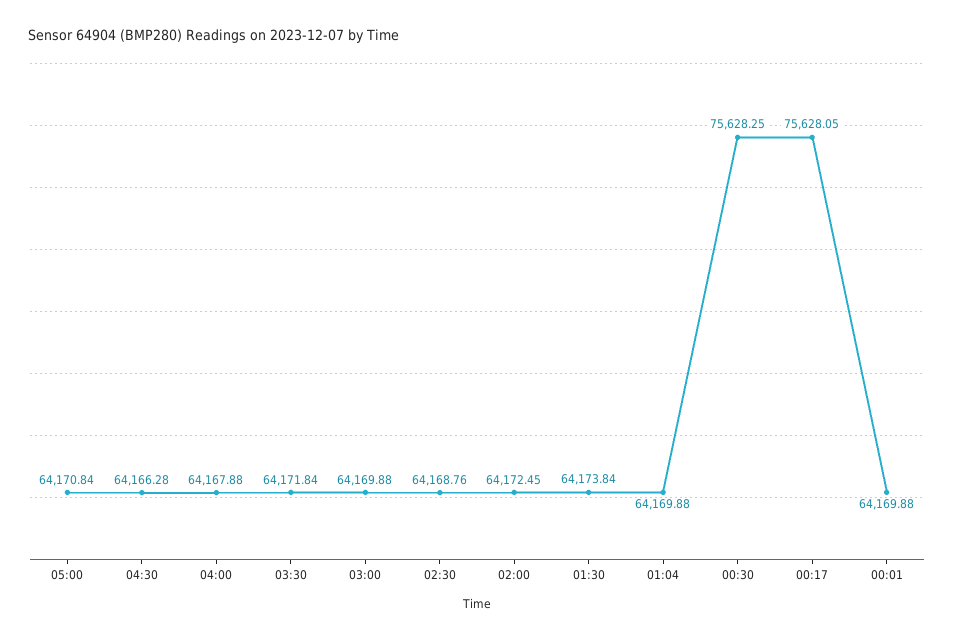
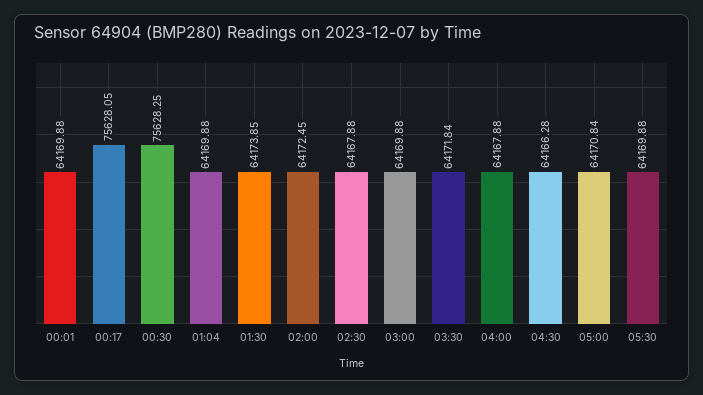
  {
    "05:00": 64170.84,
    "04:30": 64166.28,
    "04:00": 64167.88,
    "03:30": 64171.84,
    "03:00": 64169.88,
-   "02:30": 64168.76,
+   "02:30": 64167.88,
    "02:00": 64172.45,
-   "01:30": 64173.84,
+   "01:30": 64173.85,
    "01:04": 64169.88,
    "00:30": 75628.25,
    "00:17": 75628.05,
-   "00:01": 64169.88
+   "00:01": 64169.88,
+   "05:30": 64169.88
  }

